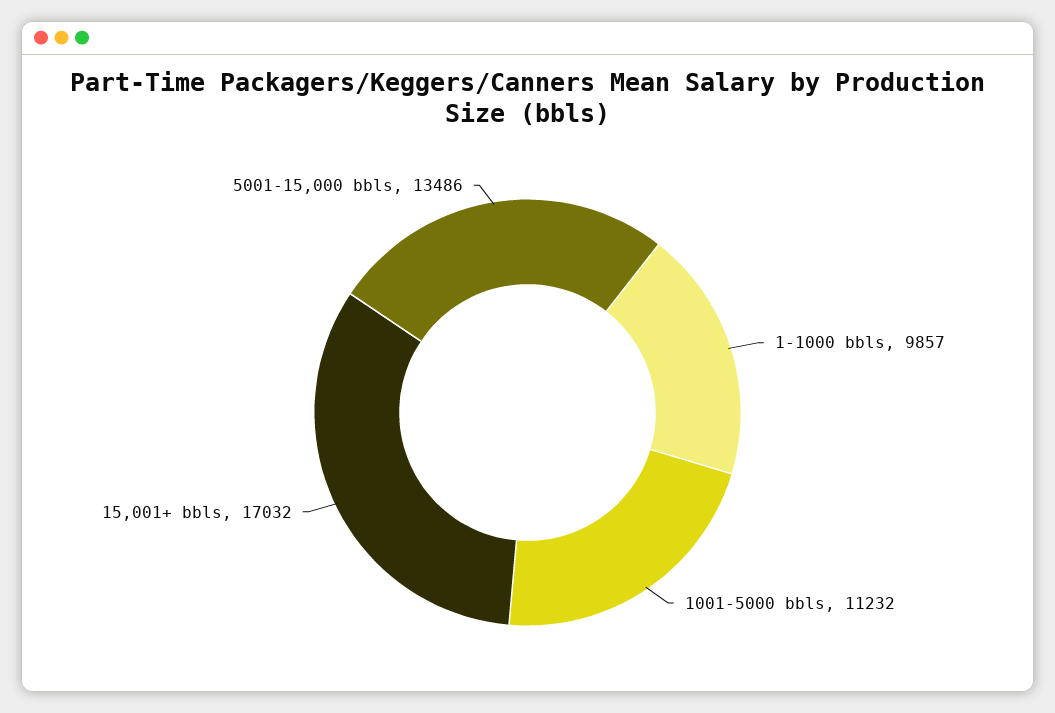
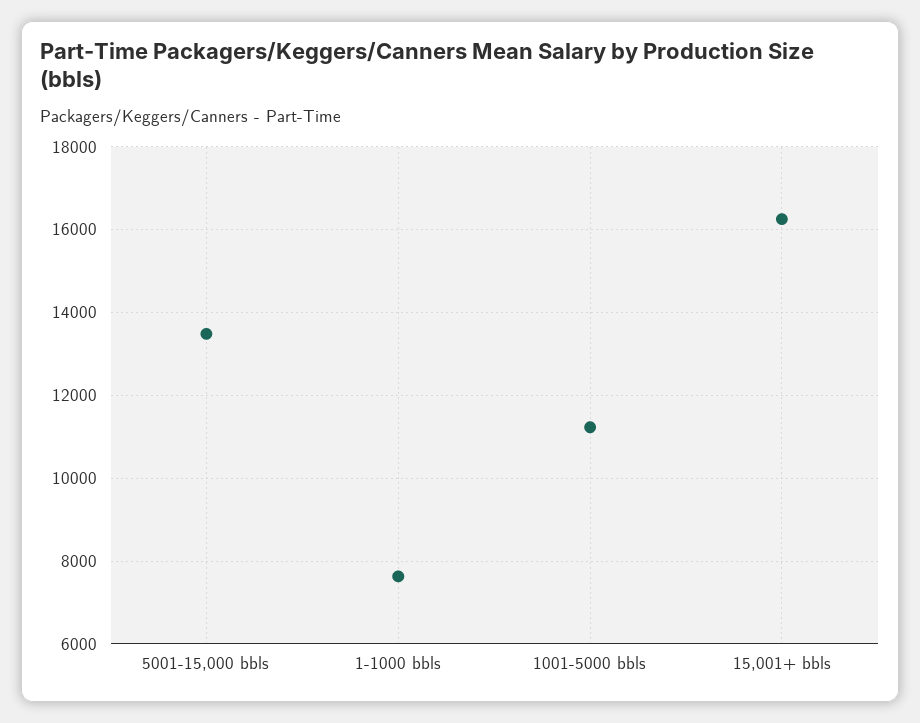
  {
-   "1-1000 bbls": 9857,
+   "1-1000 bbls": 7600,
    "1001-5000 bbls": 11232,
-   "15,001+ bbls": 17032,
+   "15,001+ bbls": 16200,
    "5001-15,000 bbls": 13486
  }

